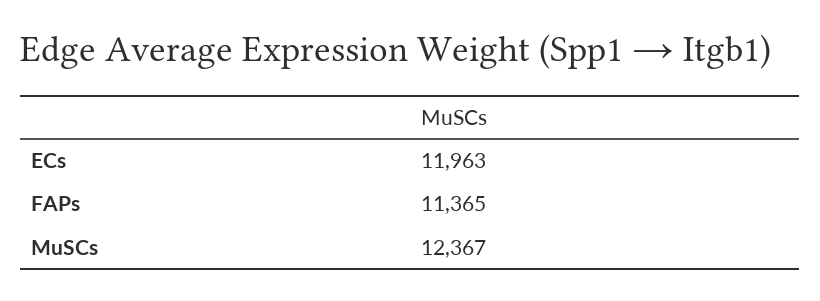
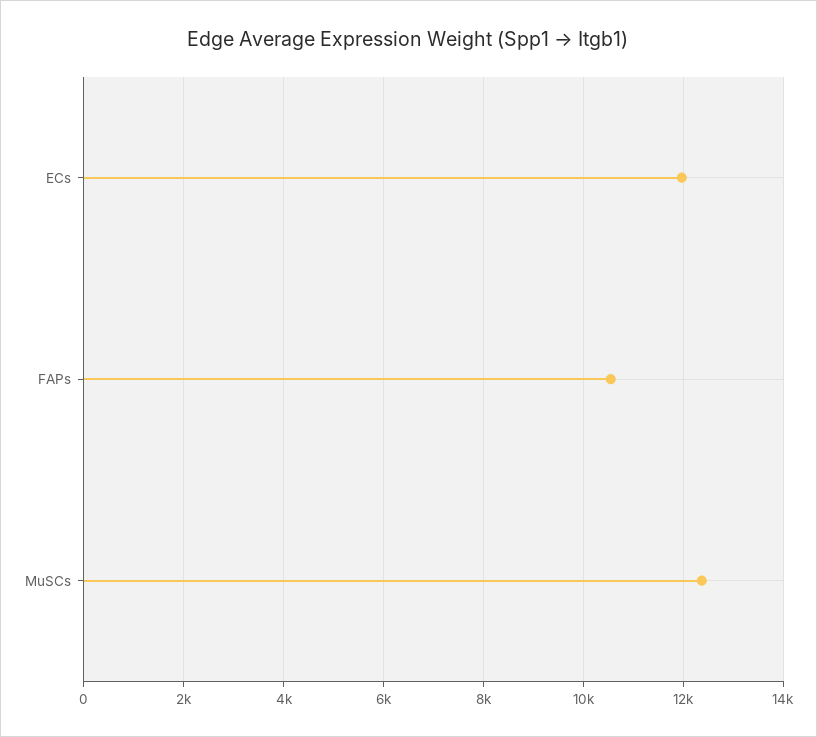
  {
    "ECs": 11963,
-   "FAPs": 11365,
+   "FAPs": 10600,
    "MuSCs": 12367
  }

